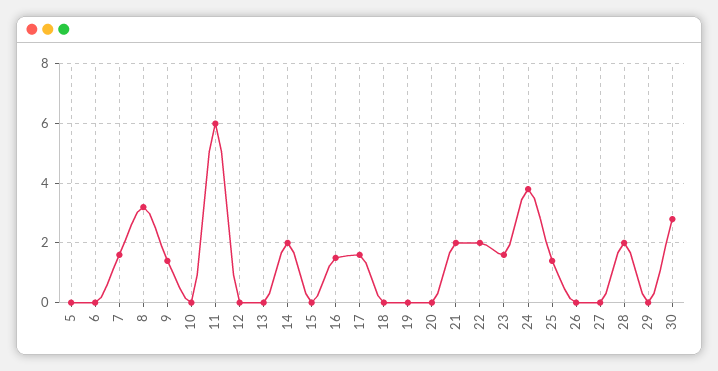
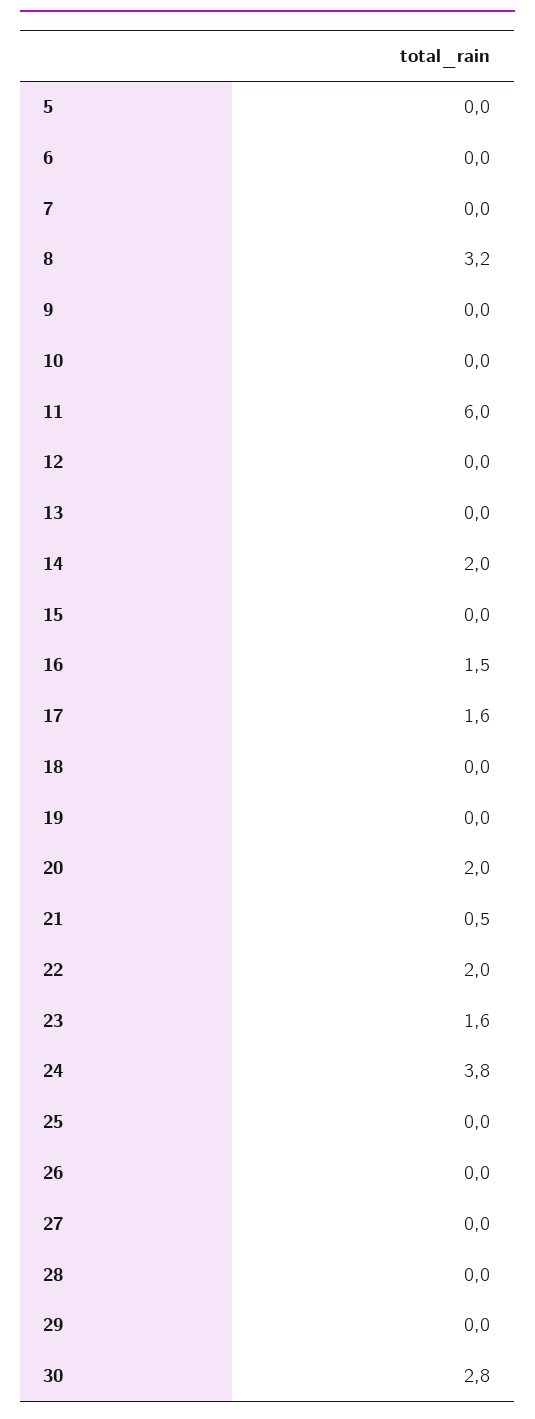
  {
    "5": 0,
    "6": 0,
-   "7": 1.5,
+   "7": 0,
    "8": 3.2,
-   "9": 1.5,
+   "9": 0,
    "10": 0,
    "11": 6,
    "12": 0,
    "13": 0,
    "14": 2,
    "15": 0,
    "16": 1.5,
    "17": 1.6,
    "18": 0,
    "19": 0,
-   "20": 0,
+   "20": 2,
-   "21": 2,
+   "21": 0.5,
    "22": 2,
    "23": 1.6,
    "24": 3.8,
-   "25": 1.5,
+   "25": 0,
    "26": 0,
    "27": 0,
-   "28": 2,
+   "28": 0,
    "29": 0,
    "30": 2.8
  }

